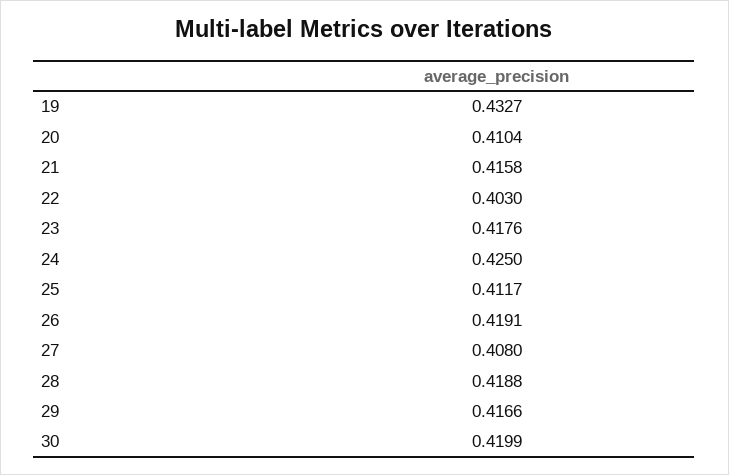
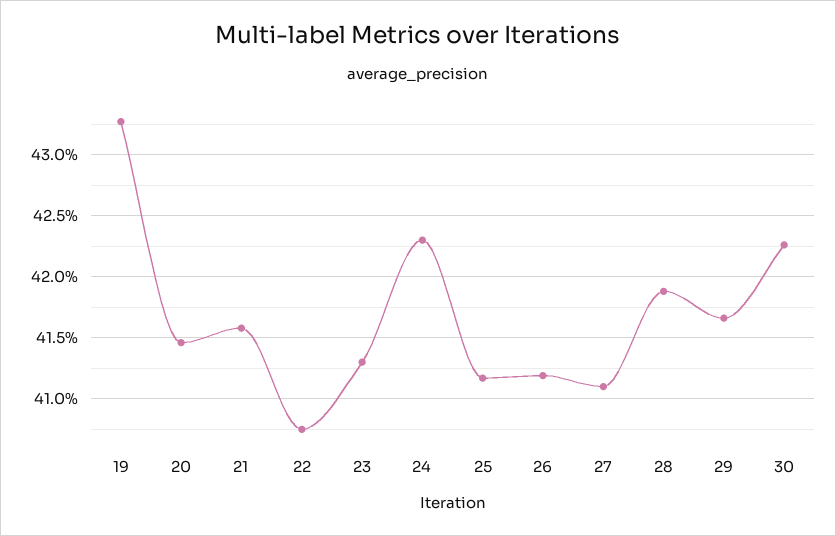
  {
    "19": 0.4327,
-   "20": 0.4104,
+   "20": 0.4145,
    "21": 0.4158,
-   "22": 0.403,
+   "22": 0.4075,
-   "23": 0.4176,
+   "23": 0.413,
-   "24": 0.425,
+   "24": 0.423,
    "25": 0.4117,
-   "26": 0.4191,
+   "26": 0.412,
-   "27": 0.408,
+   "27": 0.411,
    "28": 0.4188,
    "29": 0.4166,
-   "30": 0.4199
+   "30": 0.4225
  }

